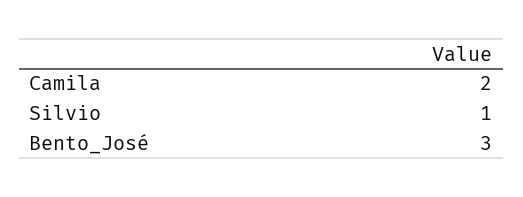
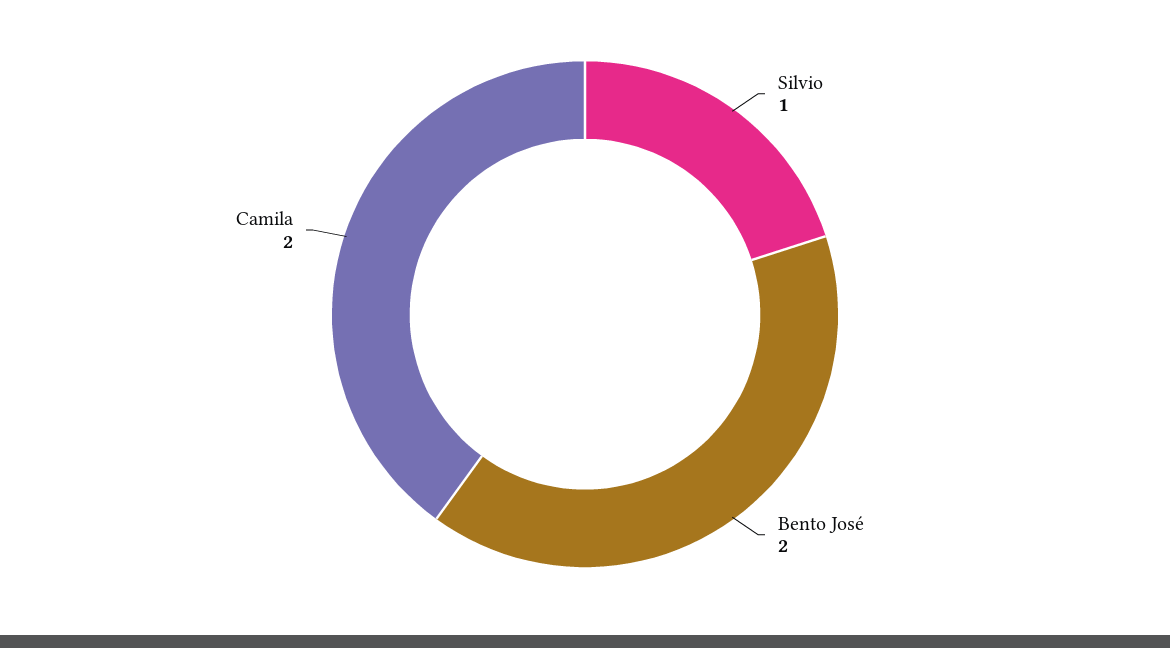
  {
    "Camila": 2,
    "Silvio": 1,
-   "Bento_José": 3
+   "Bento_José": 2
  }

